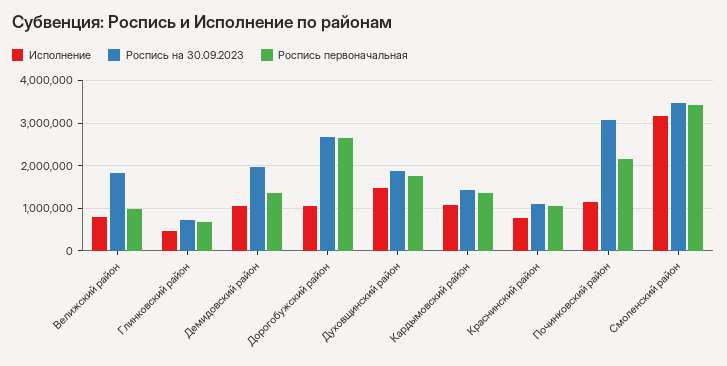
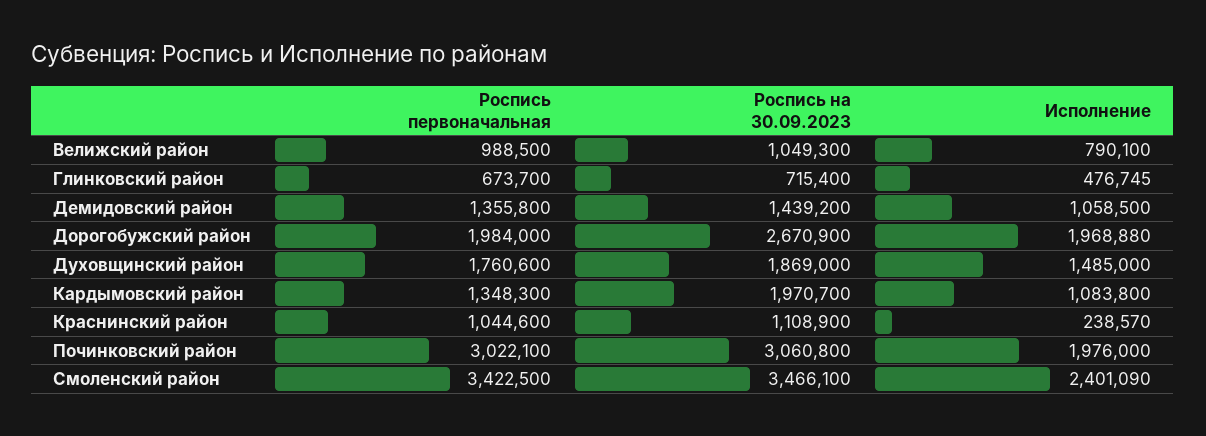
  {
    "Исполнение": {
      "Велижский район": 790100,
      "Глинковский район": 476745,
      "Демидовский район": 1058500,
-     "Дорогобужский район": 1000000,
+     "Дорогобужский район": 1968880,
      "Духовщинский район": 1485000,
      "Кардымовский район": 1083800,
-     "Краснинский район": 800000,
+     "Краснинский район": 238570,
-     "Починковский район": 1200000,
+     "Починковский район": 1976000,
-     "Смоленский район": 3200000
+     "Смоленский район": 2401090
    },
    "Роспись на 30.09.2023": {
-     "Велижский район": 1800000,
+     "Велижский район": 1049300,
      "Глинковский район": 715400,
-     "Демидовский район": 2000000,
+     "Демидовский район": 1439200,
      "Дорогобужский район": 2670900,
      "Духовщинский район": 1869000,
-     "Кардымовский район": 1400000,
+     "Кардымовский район": 1970700,
      "Краснинский район": 1108900,
      "Починковский район": 3060800,
      "Смоленский район": 3466100
    },
    "Роспись первоначальная": {
      "Велижский район": 988500,
      "Глинковский район": 673700,
      "Демидовский район": 1355800,
-     "Дорогобужский район": 2600000,
+     "Дорогобужский район": 1984000,
      "Духовщинский район": 1760600,
      "Кардымовский район": 1348300,
      "Краснинский район": 1044600,
-     "Починковский район": 2200000,
+     "Починковский район": 3022100,
      "Смоленский район": 3422500
    }
  }

